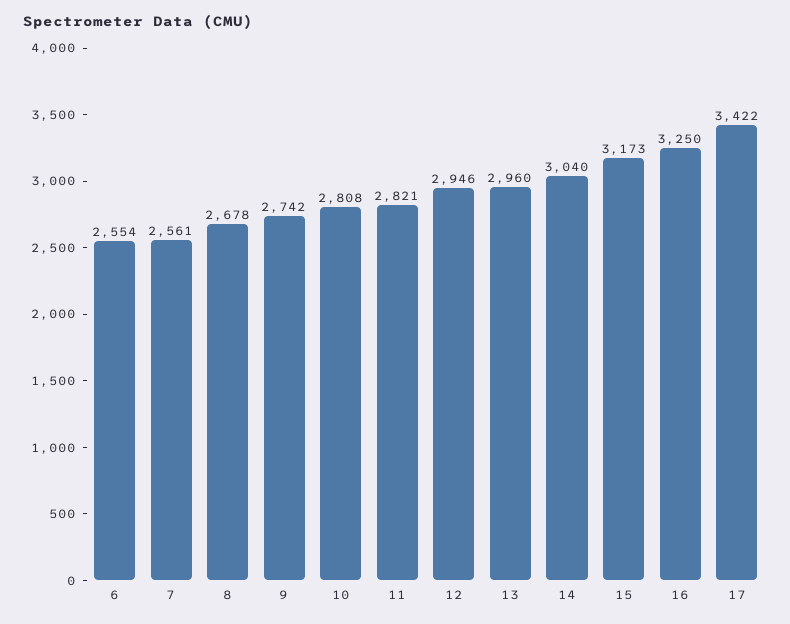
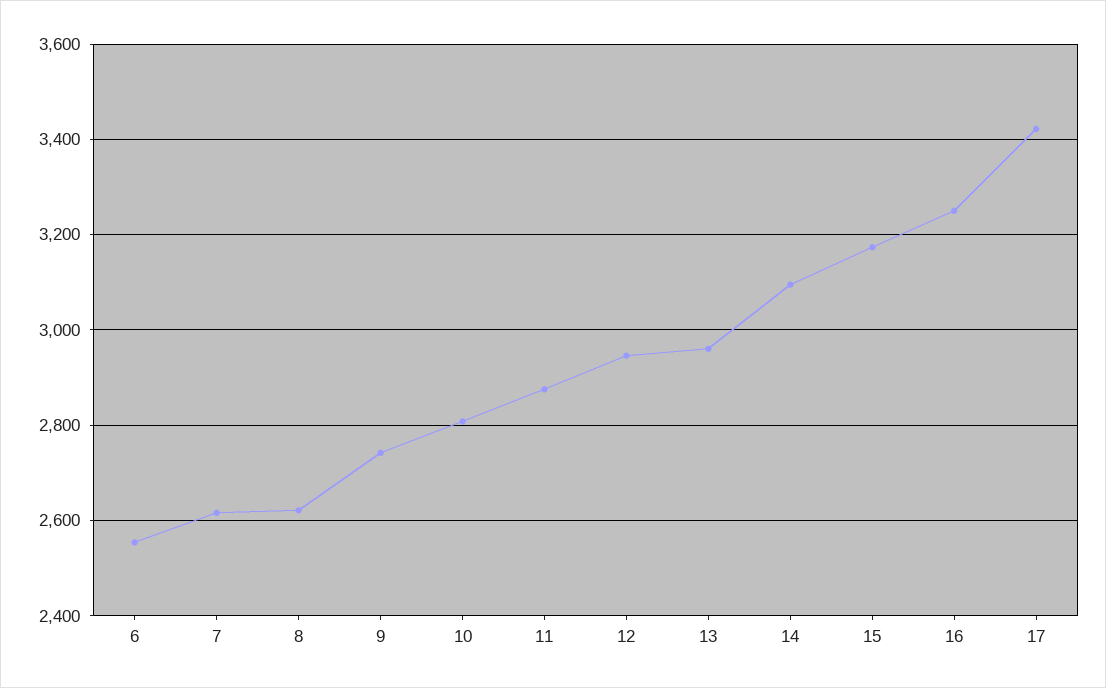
  {
    "6": 2554,
-   "7": 2561,
+   "7": 2620,
-   "8": 2678,
+   "8": 2620,
    "9": 2742,
    "10": 2808,
-   "11": 2821,
+   "11": 2880,
    "12": 2946,
    "13": 2960,
-   "14": 3040,
+   "14": 3100,
    "15": 3173,
    "16": 3250,
    "17": 3422
  }

